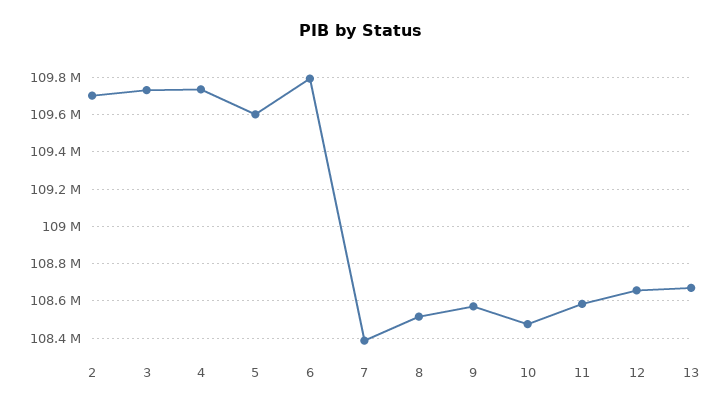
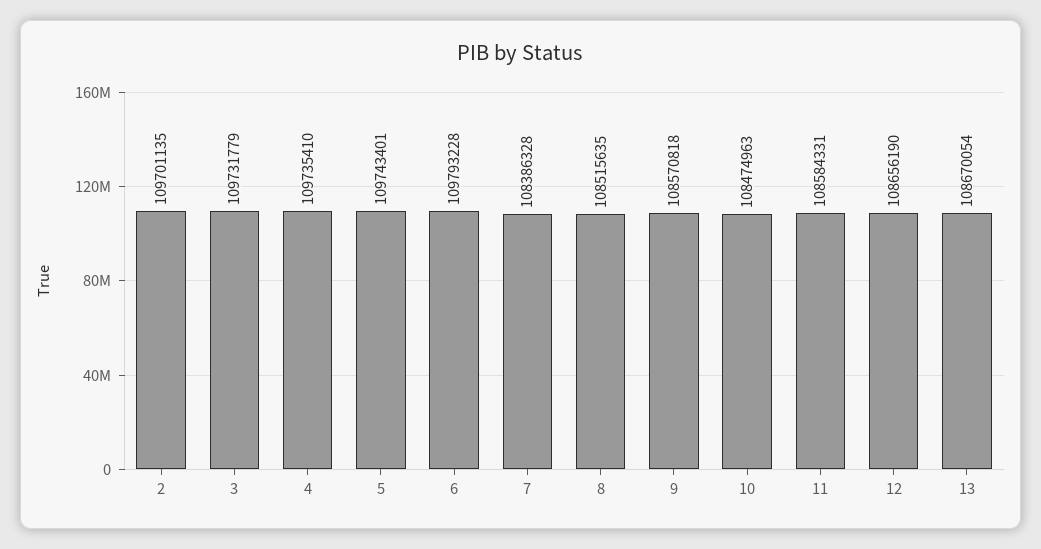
  {
    "2": 109701135,
    "3": 109731779,
    "4": 109735410,
-   "5": 109600000,
+   "5": 109743401,
    "6": 109793228,
    "7": 108386328,
    "8": 108515635,
    "9": 108570818,
    "10": 108474963,
    "11": 108584331,
    "12": 108656190,
    "13": 108670054
  }

